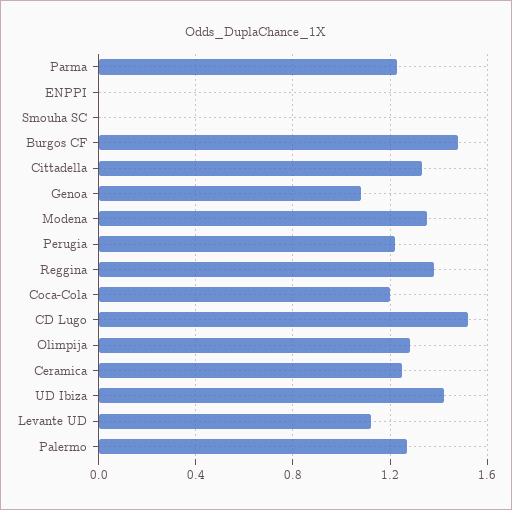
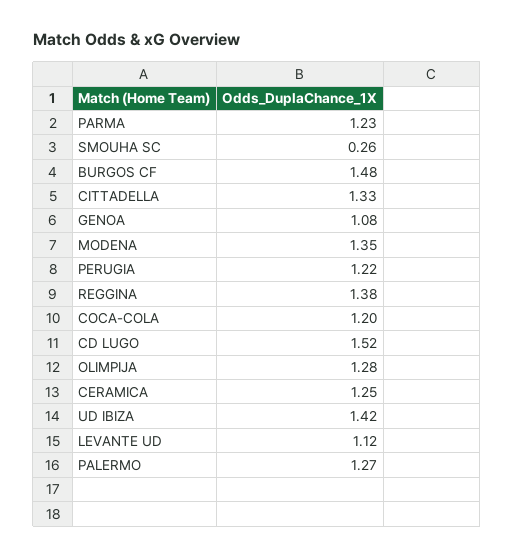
  {
    "Parma": 1.23,
-   "ENPPI": 0,
-   "Smouha SC": 0,
+   "Smouha SC": 0.26,
    "Burgos CF": 1.48,
    "Cittadella": 1.33,
    "Genoa": 1.08,
    "Modena": 1.35,
    "Perugia": 1.22,
    "Reggina": 1.38,
    "Coca-Cola": 1.2,
    "CD Lugo": 1.52,
    "Olimpija": 1.28,
    "Ceramica": 1.25,
    "UD Ibiza": 1.42,
    "Levante UD": 1.12,
    "Palermo": 1.27
  }

